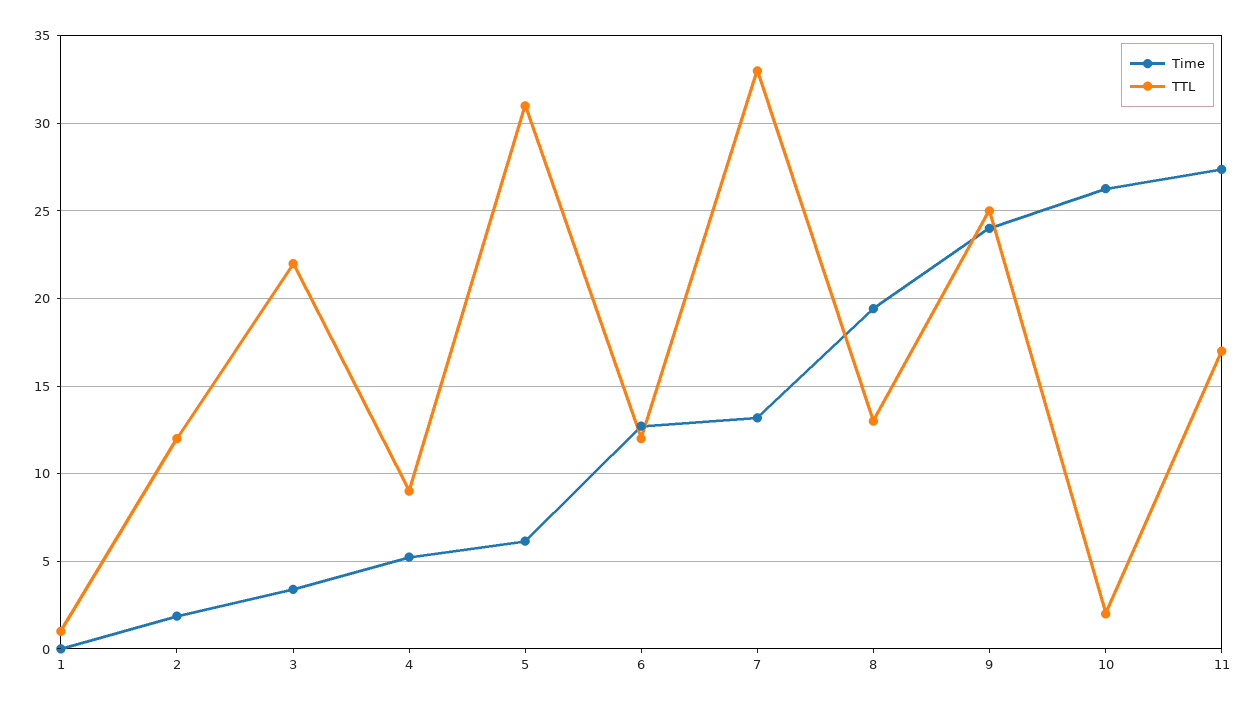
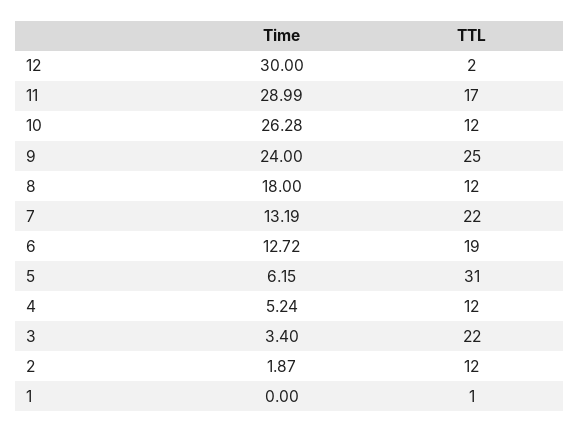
  {
    "Time": {
      "1": 0,
      "2": 1.87,
      "3": 3.4,
      "4": 5.24,
      "5": 6.15,
      "6": 12.72,
      "7": 13.19,
-     "8": 19.5,
+     "8": 18,
      "9": 24,
      "10": 26.28,
-     "11": 27.5
+     "11": 28.99,
+     "12": 30
    },
    "TTL": {
      "1": 1,
      "2": 12,
      "3": 22,
-     "4": 9,
+     "4": 12,
      "5": 31,
-     "6": 12,
+     "6": 19,
-     "7": 33,
+     "7": 22,
-     "8": 13,
+     "8": 12,
      "9": 25,
-     "10": 2,
+     "10": 12,
-     "11": 17
+     "11": 17,
+     "12": 2
    }
  }

